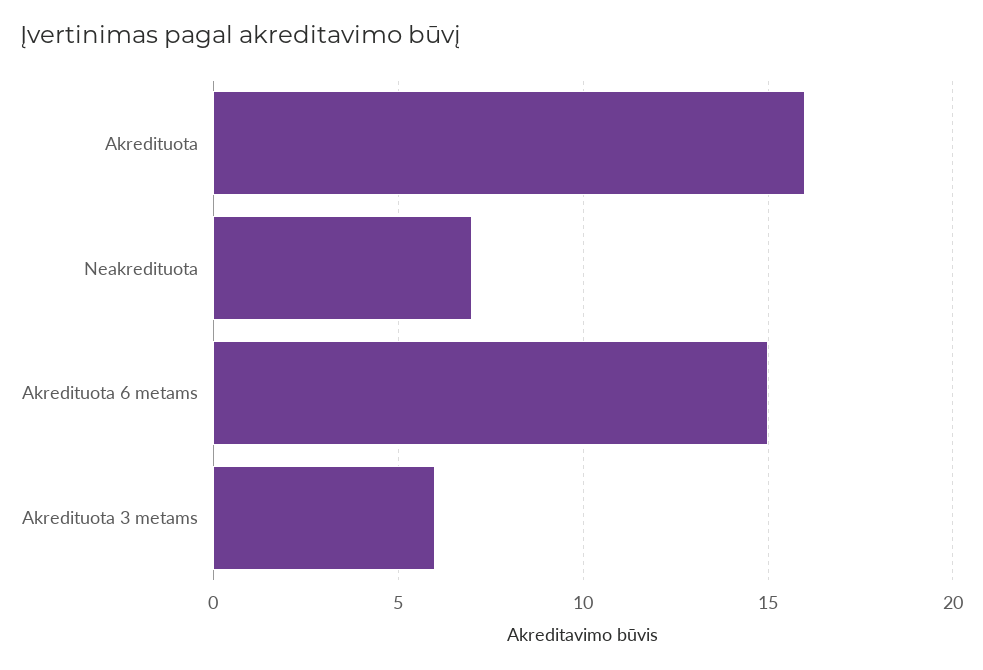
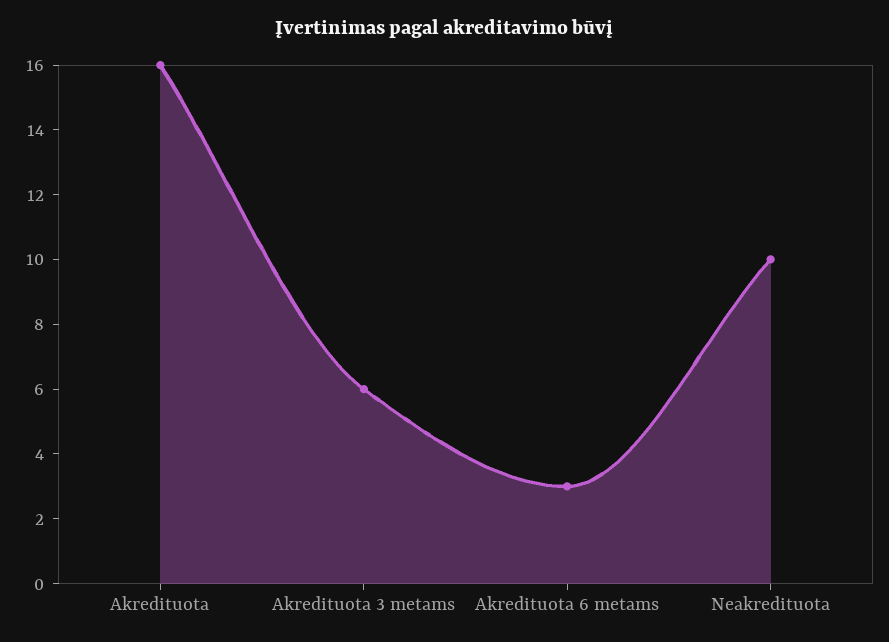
  {
    "Akredituota": 16,
-   "Neakredituota": 7,
+   "Neakredituota": 10,
-   "Akredituota 6 metams": 15,
+   "Akredituota 6 metams": 3,
    "Akredituota 3 metams": 6
  }

